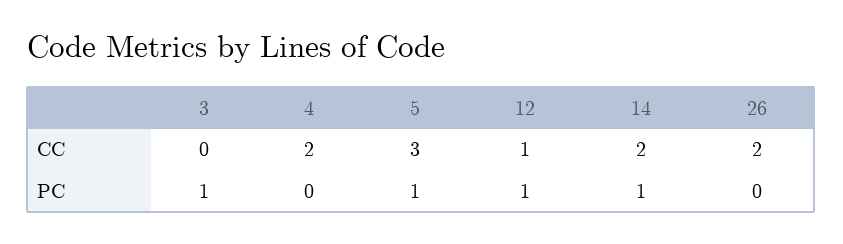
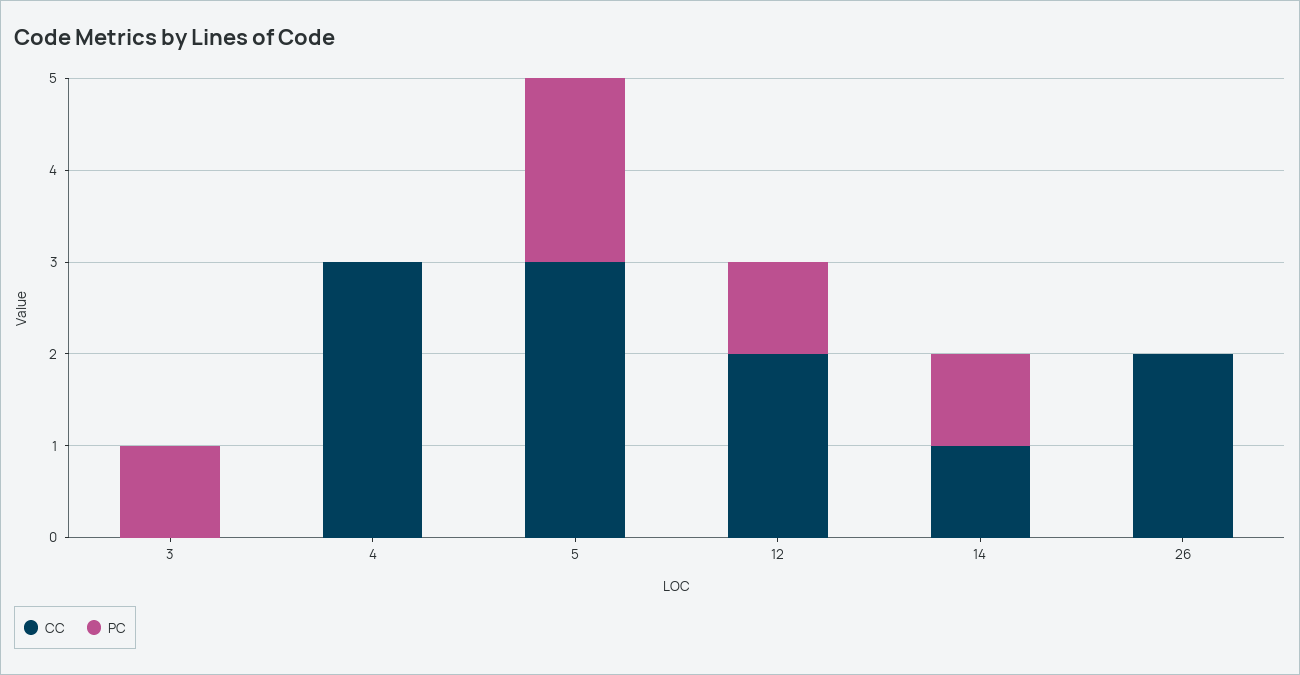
  {
    "CC": {
      "3": 0,
-     "4": 2,
+     "4": 3,
      "5": 3,
-     "12": 1,
+     "12": 2,
-     "14": 2,
+     "14": 1,
      "26": 2
    },
    "PC": {
      "3": 1,
      "4": 0,
-     "5": 1,
+     "5": 2,
      "12": 1,
      "14": 1,
      "26": 0
    }
  }

